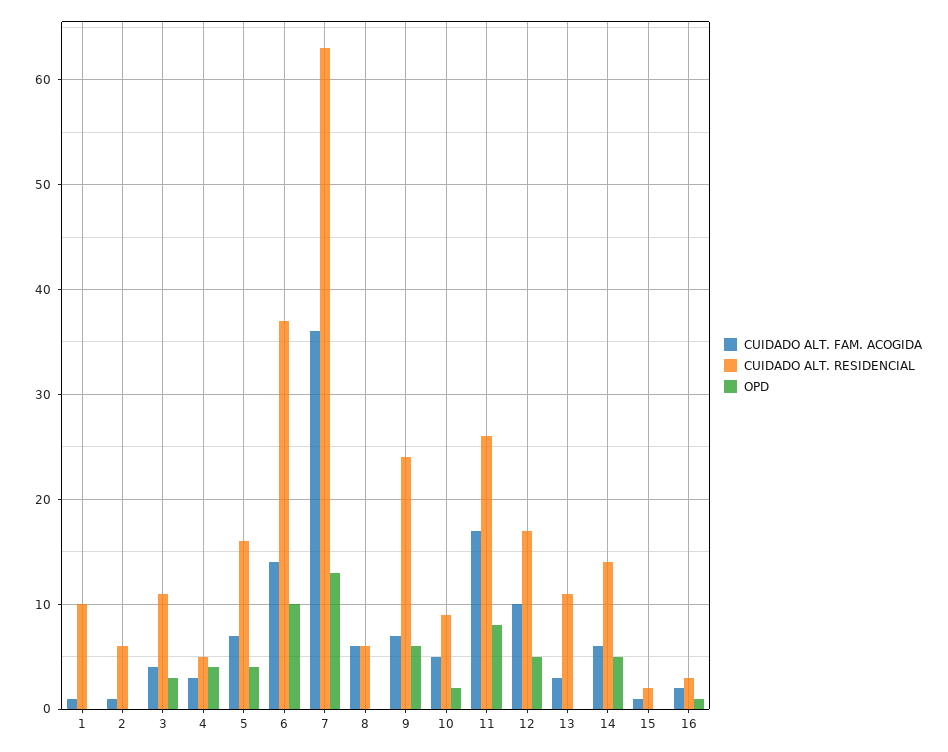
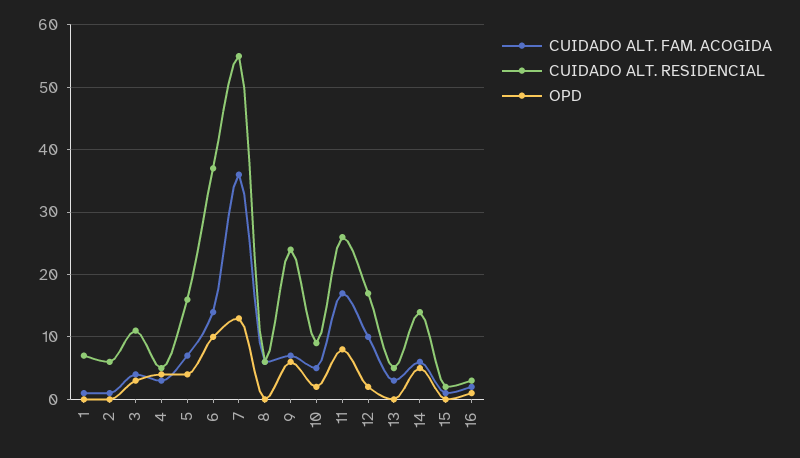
  {
    "CUIDADO ALT. FAM. ACOGIDA": {
      "1": 1,
      "2": 1,
      "3": 4,
      "4": 3,
      "5": 7,
      "6": 14,
      "7": 36,
      "8": 6,
      "9": 7,
      "10": 5,
      "11": 17,
      "12": 10,
      "13": 3,
      "14": 6,
      "15": 1,
      "16": 2
    },
    "CUIDADO ALT. RESIDENCIAL": {
-     "1": 10,
+     "1": 7,
      "2": 6,
      "3": 11,
      "4": 5,
      "5": 16,
      "6": 37,
-     "7": 63,
+     "7": 55,
      "8": 6,
      "9": 24,
      "10": 9,
      "11": 26,
      "12": 17,
-     "13": 11,
+     "13": 5,
      "14": 14,
      "15": 2,
      "16": 3
    },
    "OPD": {
      "1": 0,
      "2": 0,
      "3": 3,
      "4": 4,
      "5": 4,
      "6": 10,
      "7": 13,
      "8": 0,
      "9": 6,
      "10": 2,
      "11": 8,
-     "12": 5,
+     "12": 2,
      "13": 0,
      "14": 5,
      "15": 0,
      "16": 1
    }
  }

